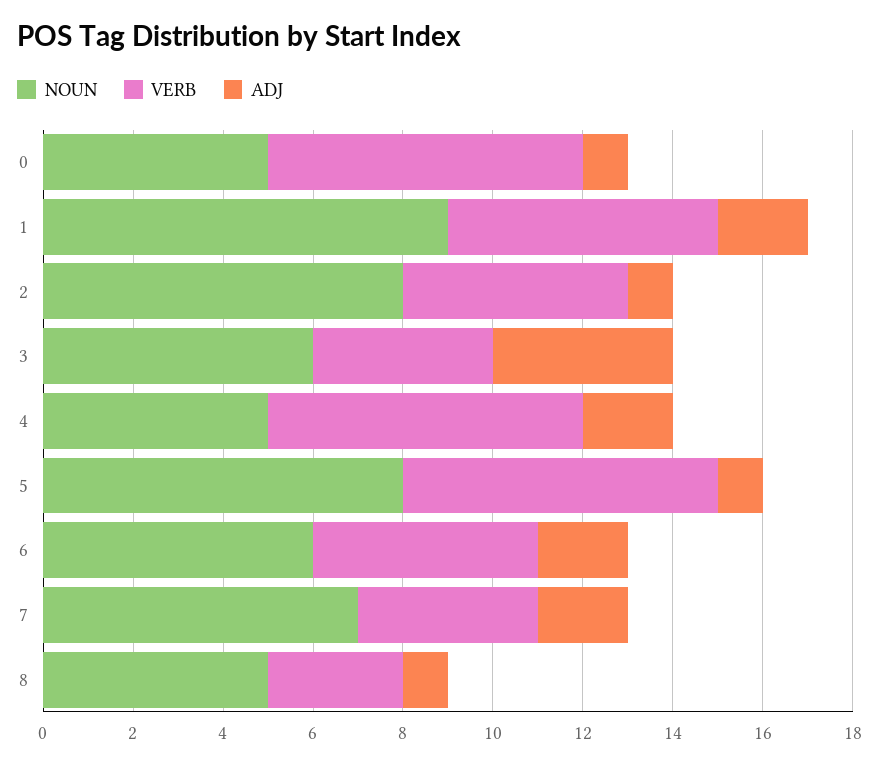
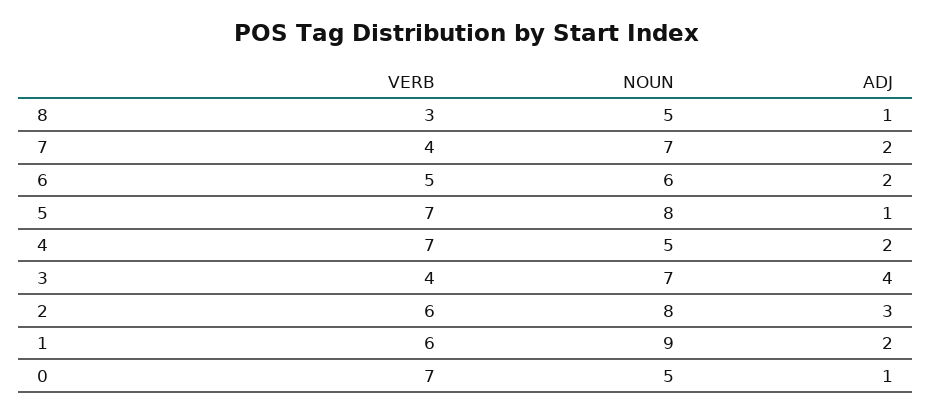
  {
    "NOUN": {
      "0": 5,
      "1": 9,
      "2": 8,
-     "3": 6,
+     "3": 7,
      "4": 5,
      "5": 8,
      "6": 6,
      "7": 7,
      "8": 5
    },
    "VERB": {
      "0": 7,
      "1": 6,
-     "2": 5,
+     "2": 6,
      "3": 4,
      "4": 7,
      "5": 7,
      "6": 5,
      "7": 4,
      "8": 3
    },
    "ADJ": {
      "0": 1,
      "1": 2,
-     "2": 1,
+     "2": 3,
      "3": 4,
      "4": 2,
      "5": 1,
      "6": 2,
      "7": 2,
      "8": 1
    }
  }

